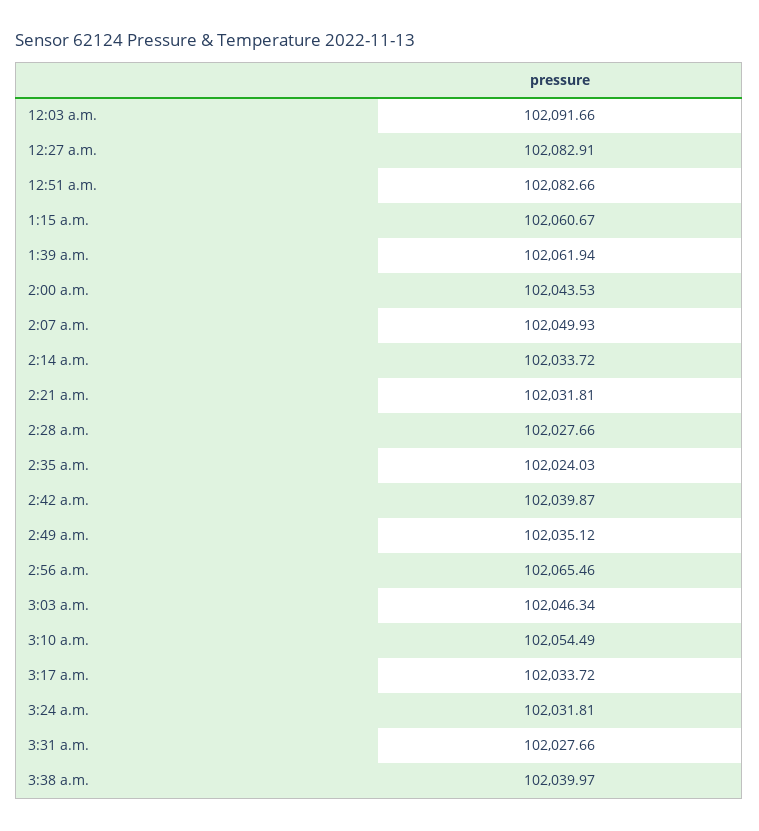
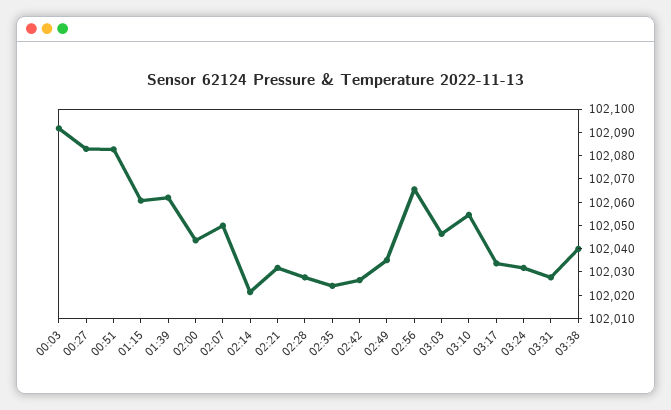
  {
    "12:03 a.m.": 102091.66,
    "12:27 a.m.": 102082.91,
    "12:51 a.m.": 102082.66,
    "1:15 a.m.": 102060.67,
    "1:39 a.m.": 102061.94,
    "2:00 a.m.": 102043.53,
    "2:07 a.m.": 102049.93,
-   "2:14 a.m.": 102033.72,
+   "2:14 a.m.": 102020,
    "2:21 a.m.": 102031.81,
    "2:28 a.m.": 102027.66,
    "2:35 a.m.": 102024.03,
-   "2:42 a.m.": 102039.87,
+   "2:42 a.m.": 102025,
    "2:49 a.m.": 102035.12,
    "2:56 a.m.": 102065.46,
    "3:03 a.m.": 102046.34,
    "3:10 a.m.": 102054.49,
    "3:17 a.m.": 102033.72,
    "3:24 a.m.": 102031.81,
    "3:31 a.m.": 102027.66,
    "3:38 a.m.": 102039.97
  }

